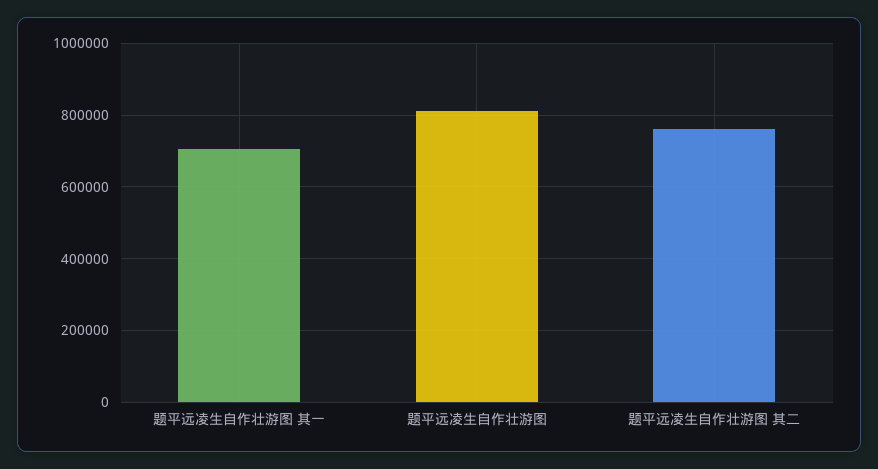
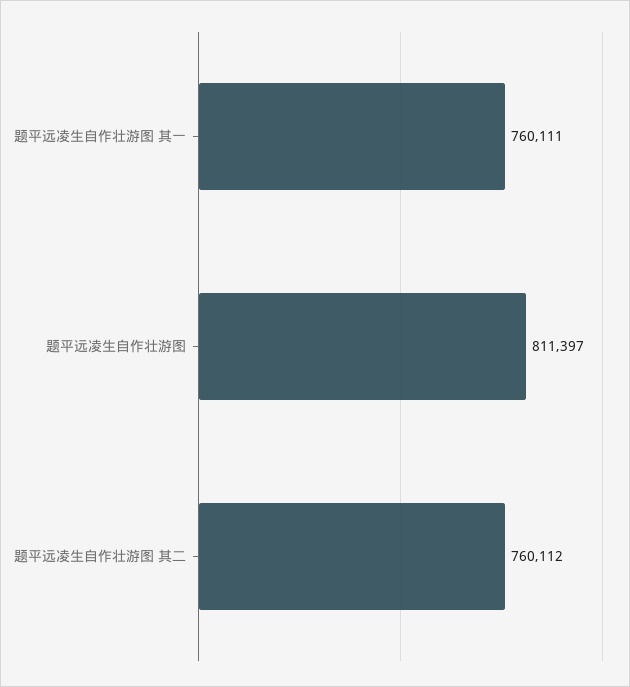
  {
-   "题平远凌生自作壮游图 其一": 700000,
+   "题平远凌生自作壮游图 其一": 760111,
    "题平远凌生自作壮游图": 811397,
    "题平远凌生自作壮游图 其二": 760112
  }

